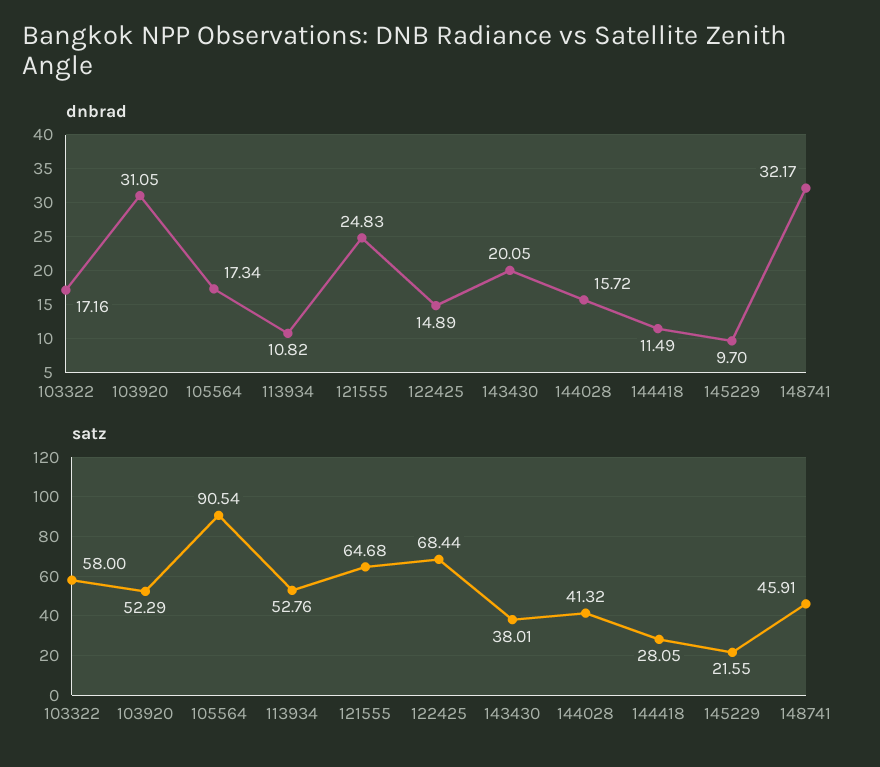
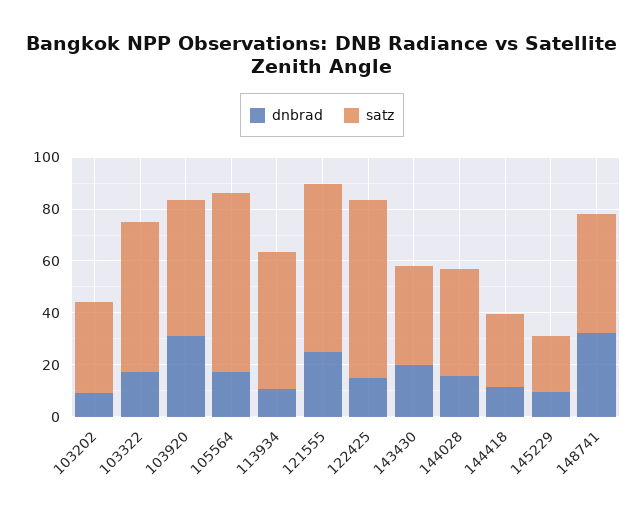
  {
    "dnbrad": {
      "103322": 17.16,
      "103920": 31.05,
      "105564": 17.34,
      "113934": 10.82,
      "121555": 24.83,
      "122425": 14.89,
      "143430": 20.05,
      "144028": 15.72,
      "144418": 11.49,
      "145229": 9.7,
-     "148741": 32.17
+     "148741": 32.17,
+     "103202": 10
    },
    "satz": {
      "103322": 58,
      "103920": 52.29,
-     "105564": 90.54,
+     "105564": 70,
      "113934": 52.76,
      "121555": 64.68,
      "122425": 68.44,
      "143430": 38.01,
      "144028": 41.32,
      "144418": 28.05,
      "145229": 21.55,
-     "148741": 45.91
+     "148741": 45.91,
+     "103202": 35
    }
  }

